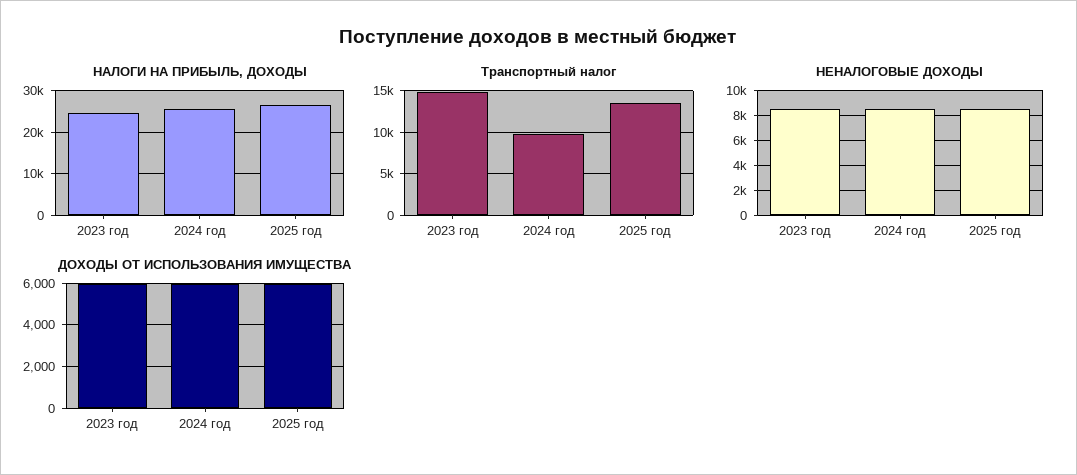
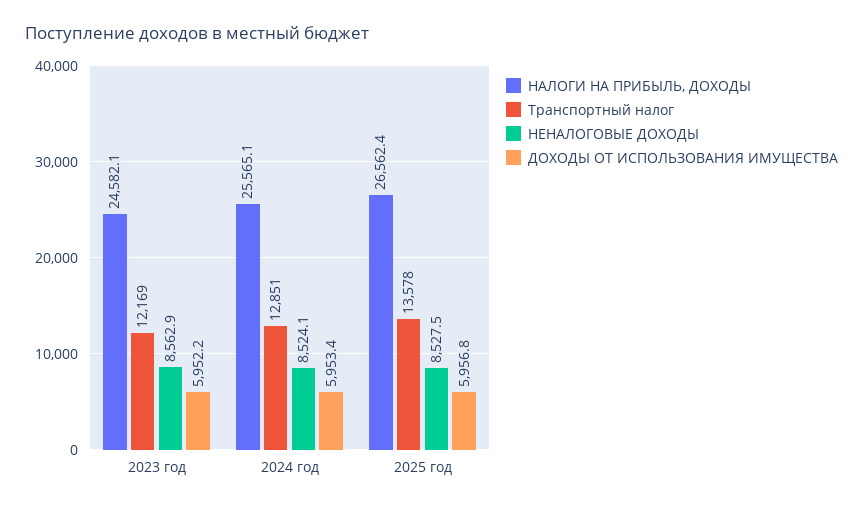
  {
    "НАЛОГИ НА ПРИБЫЛЬ, ДОХОДЫ": {
      "2023 год": 24582.1,
      "2024 год": 25565.1,
      "2025 год": 26562.4
    },
    "Транспортный налог": {
-     "2023 год": 15000,
+     "2023 год": 12169,
-     "2024 год": 10000,
+     "2024 год": 12851,
      "2025 год": 13578
    },
    "НЕНАЛОГОВЫЕ ДОХОДЫ": {
      "2023 год": 8562.9,
      "2024 год": 8524.1,
      "2025 год": 8527.5
    },
    "ДОХОДЫ ОТ ИСПОЛЬЗОВАНИЯ ИМУЩЕСТВА": {
      "2023 год": 5952.2,
      "2024 год": 5953.4,
      "2025 год": 5956.8
    }
  }

